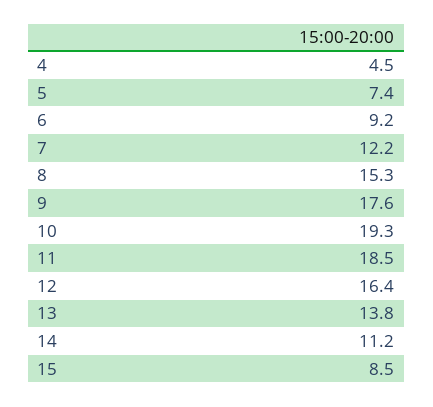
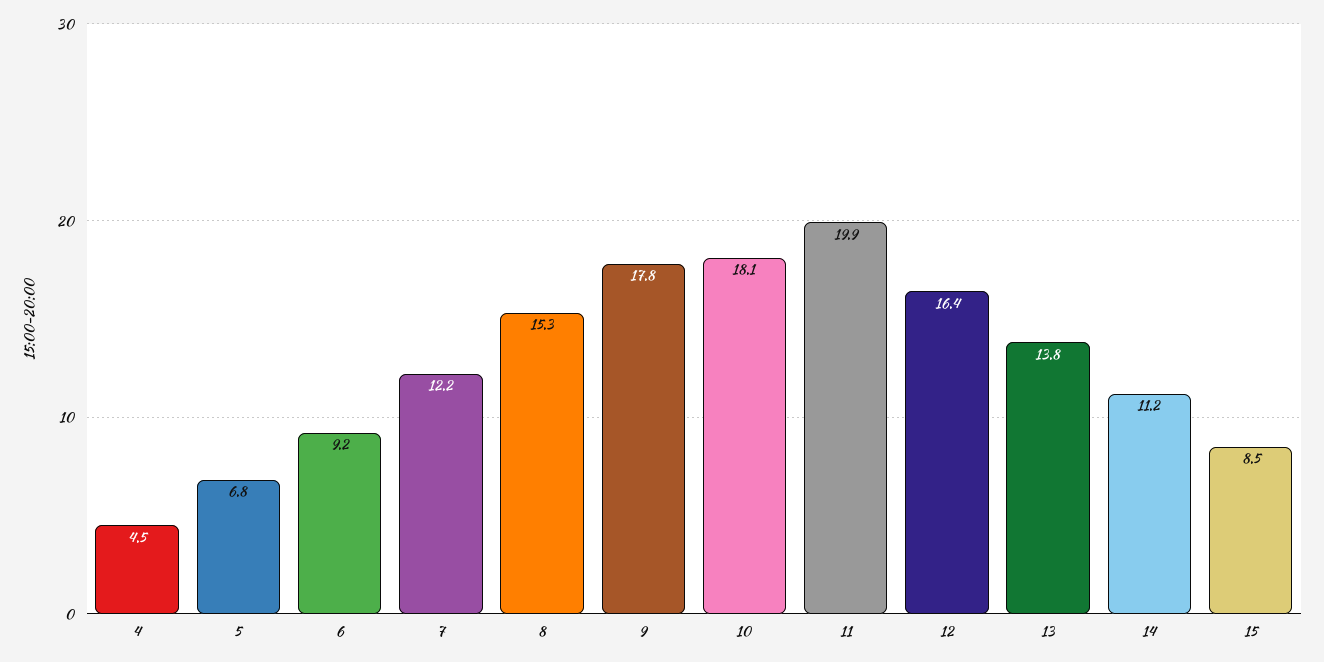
  {
    "4": 4.5,
-   "5": 7.4,
+   "5": 6.8,
    "6": 9.2,
    "7": 12.2,
    "8": 15.3,
-   "9": 17.6,
+   "9": 17.8,
-   "10": 19.3,
+   "10": 18.1,
-   "11": 18.5,
+   "11": 19.9,
    "12": 16.4,
    "13": 13.8,
    "14": 11.2,
    "15": 8.5
  }

